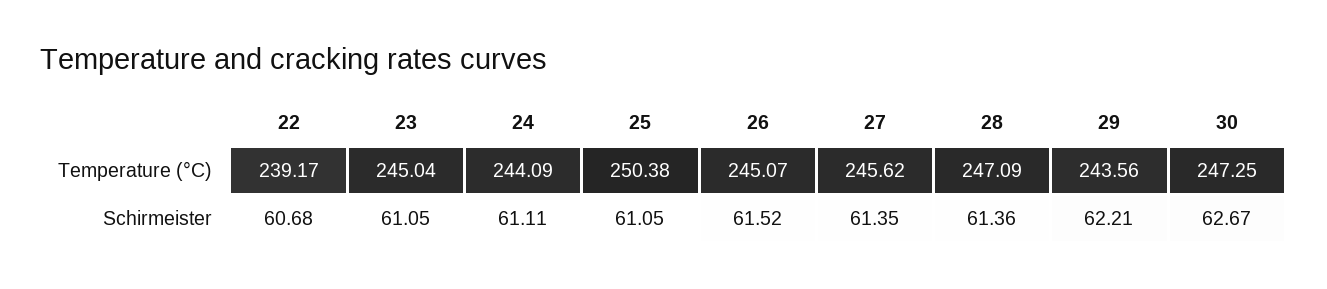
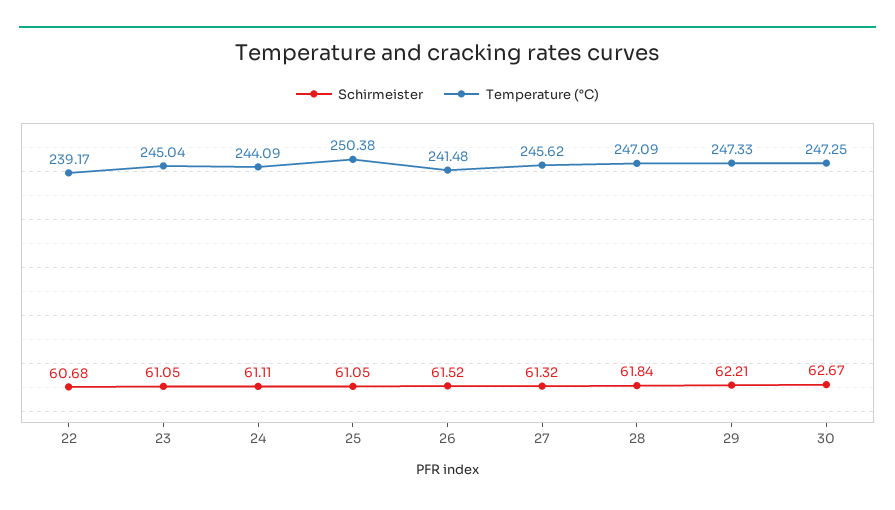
  {
    "Temperature (°C)": {
      "22": 239.17,
      "23": 245.04,
      "24": 244.09,
      "25": 250.38,
-     "26": 245.07,
+     "26": 241.48,
      "27": 245.62,
      "28": 247.09,
-     "29": 243.56,
+     "29": 247.33,
      "30": 247.25
    },
    "Schirmeister": {
      "22": 60.68,
      "23": 61.05,
      "24": 61.11,
      "25": 61.05,
      "26": 61.52,
-     "27": 61.35,
+     "27": 61.32,
-     "28": 61.36,
+     "28": 61.84,
      "29": 62.21,
      "30": 62.67
    }
  }

